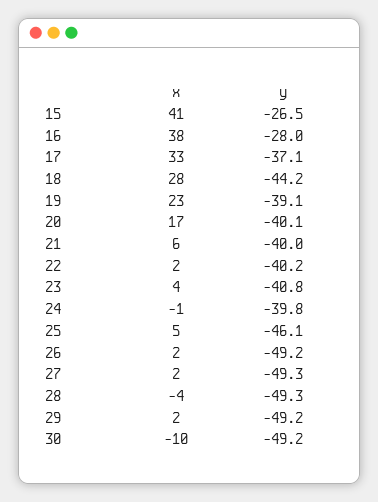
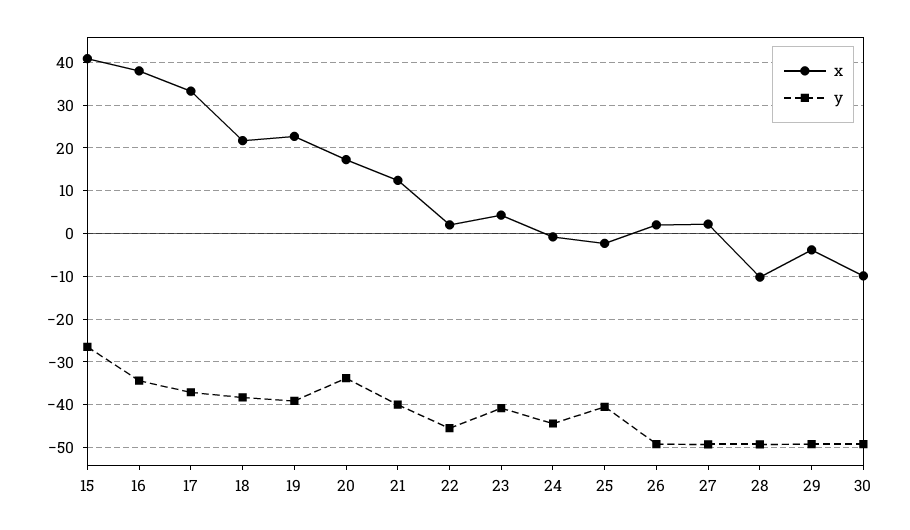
  {
    "x": {
      "15": 41,
      "16": 38,
      "17": 33,
-     "18": 28,
+     "18": 22,
      "19": 23,
      "20": 17,
-     "21": 6,
+     "21": 12,
      "22": 2,
      "23": 4,
      "24": -1,
-     "25": 5,
+     "25": -2,
      "26": 2,
      "27": 2,
-     "28": -4,
+     "28": -10,
-     "29": 2,
+     "29": -4,
      "30": -10
    },
    "y": {
      "15": -26.5,
-     "16": -28,
+     "16": -34,
      "17": -37.1,
-     "18": -44.2,
+     "18": -38,
      "19": -39.1,
-     "20": -40.1,
+     "20": -34,
      "21": -40,
-     "22": -40.2,
+     "22": -46,
      "23": -40.8,
-     "24": -39.8,
+     "24": -44,
-     "25": -46.1,
+     "25": -40,
      "26": -49.2,
      "27": -49.3,
      "28": -49.3,
      "29": -49.2,
      "30": -49.2
    }
  }

